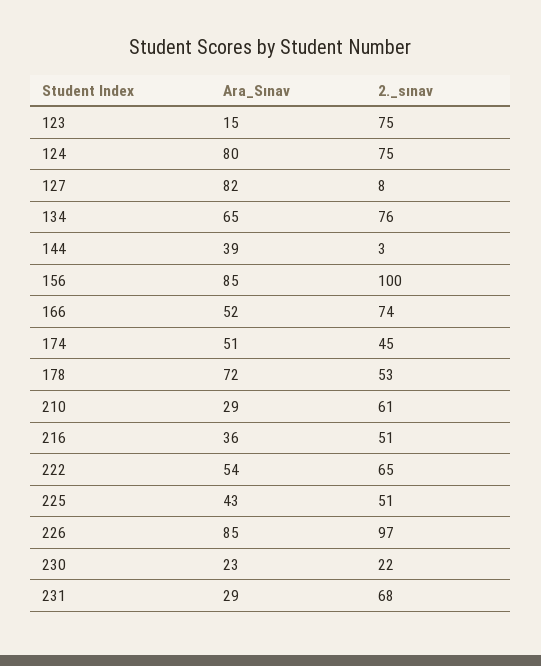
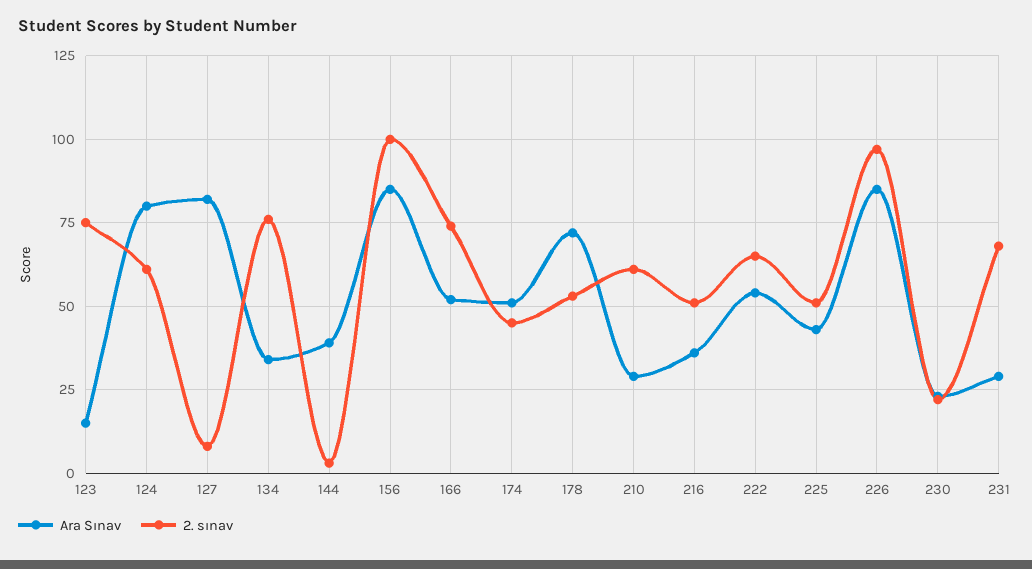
  {
    "Ara_Sınav": {
      "123": 15,
      "124": 80,
      "127": 82,
-     "134": 65,
+     "134": 35,
      "144": 39,
      "156": 85,
      "166": 52,
      "174": 51,
      "178": 72,
      "210": 29,
      "216": 36,
      "222": 54,
      "225": 43,
      "226": 85,
      "230": 23,
      "231": 29
    },
    "2._sınav": {
      "123": 75,
-     "124": 75,
+     "124": 60,
      "127": 8,
      "134": 76,
      "144": 3,
      "156": 100,
      "166": 74,
      "174": 45,
      "178": 53,
      "210": 61,
      "216": 51,
      "222": 65,
      "225": 51,
      "226": 97,
      "230": 22,
      "231": 68
    }
  }

